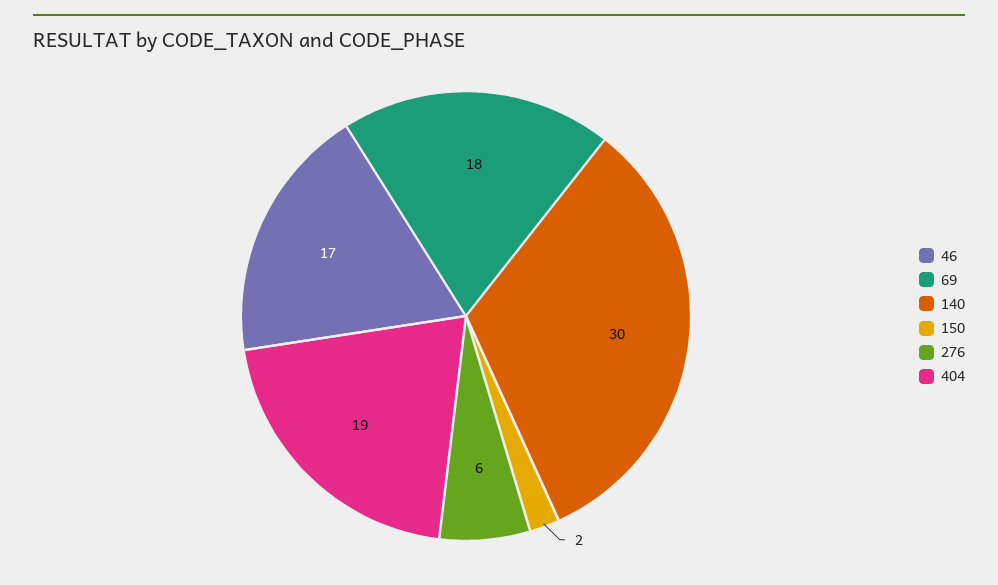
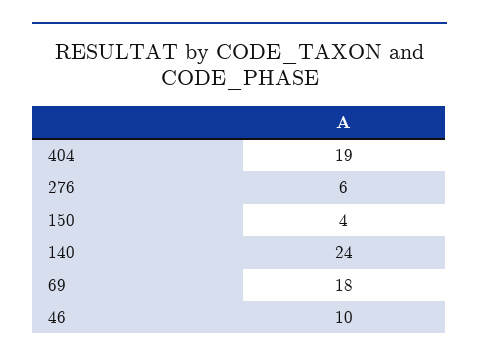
  {
-   "46": 17,
+   "46": 10,
    "69": 18,
-   "140": 30,
+   "140": 24,
-   "150": 2,
+   "150": 4,
    "276": 6,
    "404": 19
  }

